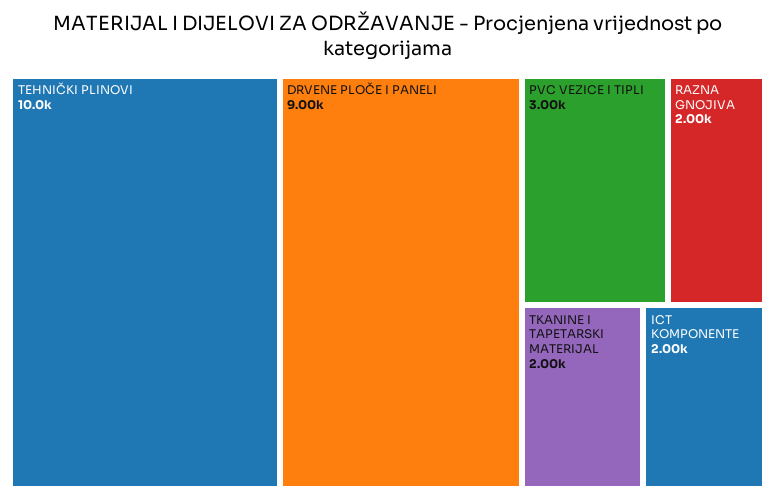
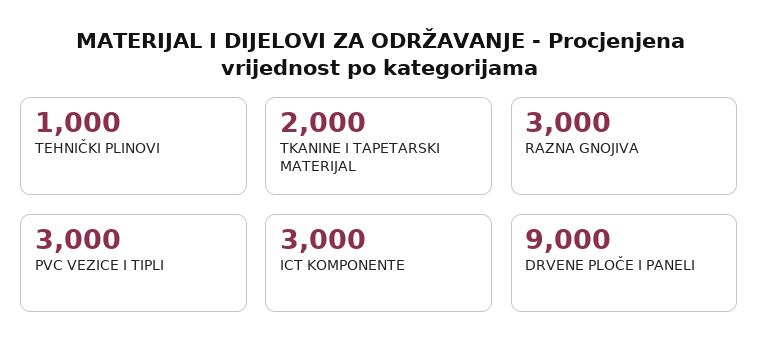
  {
-   "TEHNIČKI PLINOVI": 10000,
+   "TEHNIČKI PLINOVI": 1000,
    "DRVENE PLOČE I PANELI": 9000,
    "PVC VEZICE I TIPLI": 3000,
-   "RAZNA GNOJIVA": 2000,
+   "RAZNA GNOJIVA": 3000,
    "TKANINE I TAPETARSKI MATERIJAL": 2000,
-   "ICT KOMPONENTE": 2000
+   "ICT KOMPONENTE": 3000
  }

